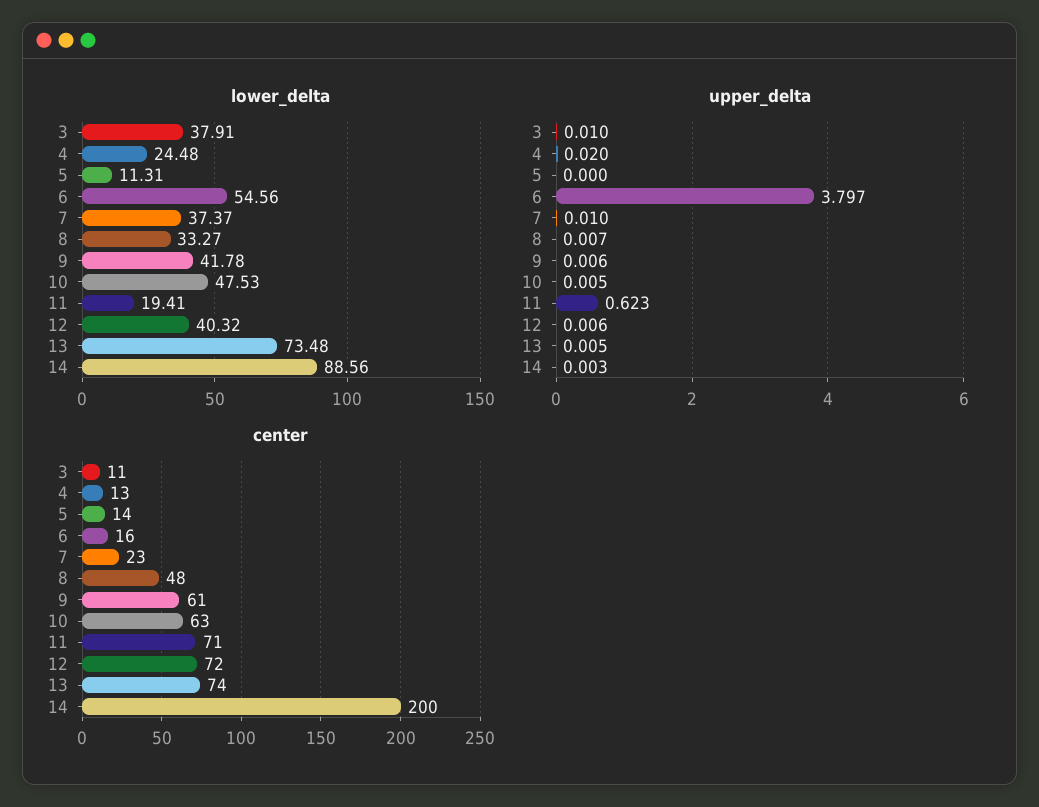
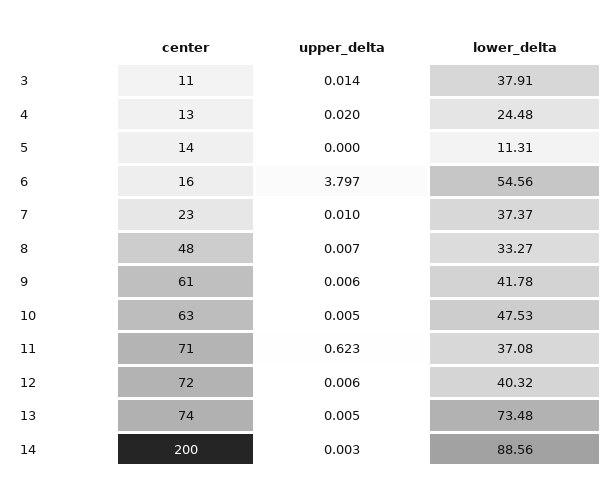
  {
    "lower_delta": {
      "3": 37.91,
      "4": 24.48,
      "5": 11.31,
      "6": 54.56,
      "7": 37.37,
      "8": 33.27,
      "9": 41.78,
      "10": 47.53,
-     "11": 19.41,
+     "11": 37.08,
      "12": 40.32,
      "13": 73.48,
      "14": 88.56
    },
    "upper_delta": {
-     "3": 0.01,
+     "3": 0.014,
      "4": 0.02,
      "5": 0,
      "6": 3.797,
      "7": 0.01,
      "8": 0.007,
      "9": 0.006,
      "10": 0.005,
      "11": 0.623,
      "12": 0.006,
      "13": 0.005,
      "14": 0.003
    },
    "center": {
      "3": 11,
      "4": 13,
      "5": 14,
      "6": 16,
      "7": 23,
      "8": 48,
      "9": 61,
      "10": 63,
      "11": 71,
      "12": 72,
      "13": 74,
      "14": 200
    }
  }

